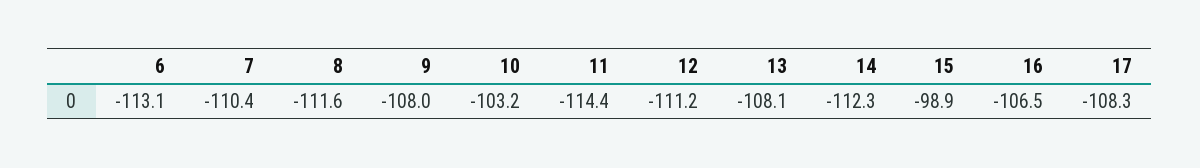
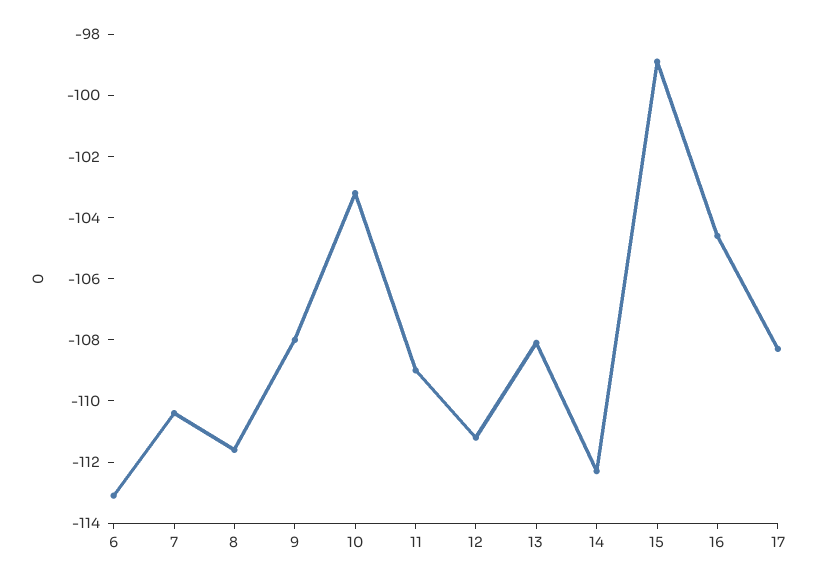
  {
    "6": -113.1,
    "7": -110.4,
    "8": -111.6,
    "9": -108,
    "10": -103.2,
-   "11": -114.4,
+   "11": -109,
    "12": -111.2,
    "13": -108.1,
    "14": -112.3,
    "15": -98.9,
-   "16": -106.5,
+   "16": -104.5,
    "17": -108.3
  }

